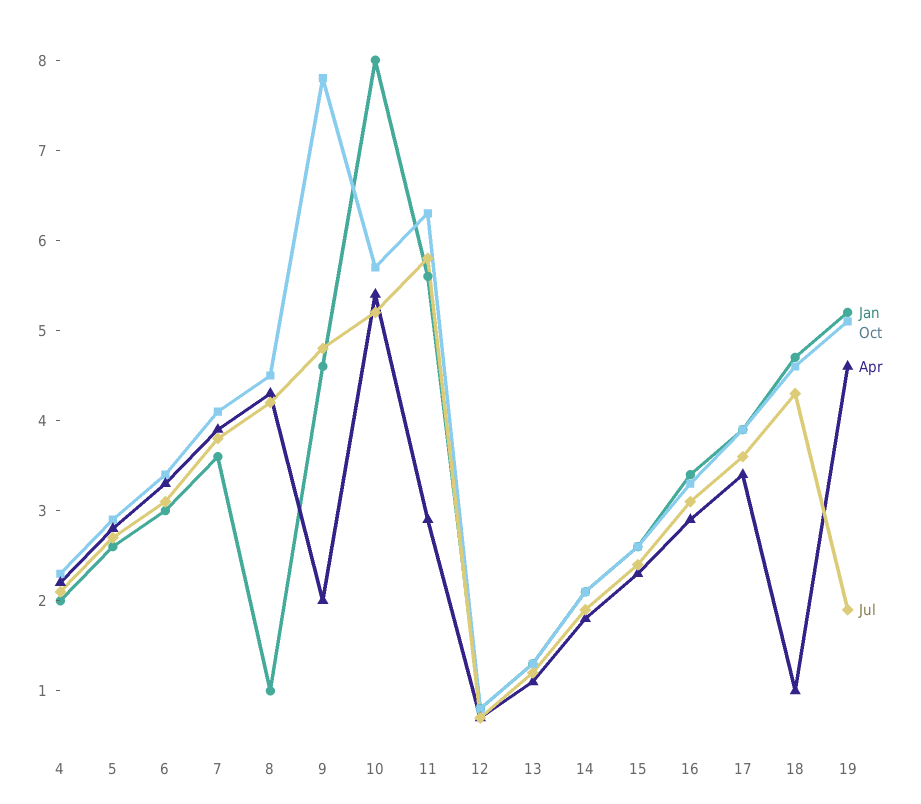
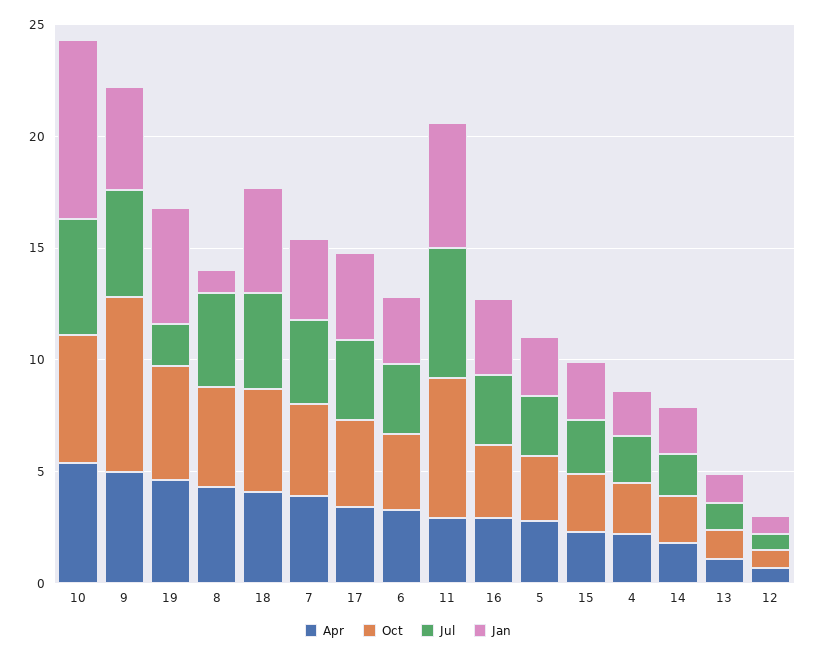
  {
    "Jan": {
      "4": 2,
      "5": 2.6,
      "6": 3,
      "7": 3.6,
      "8": 1,
      "9": 4.6,
      "10": 8,
      "11": 5.6,
      "12": 0.8,
      "13": 1.3,
      "14": 2.1,
      "15": 2.6,
      "16": 3.4,
      "17": 3.9,
      "18": 4.7,
      "19": 5.2
    },
    "Oct": {
      "4": 2.3,
      "5": 2.9,
      "6": 3.4,
      "7": 4.1,
      "8": 4.5,
      "9": 7.8,
      "10": 5.7,
      "11": 6.3,
      "12": 0.8,
      "13": 1.3,
      "14": 2.1,
      "15": 2.6,
      "16": 3.3,
      "17": 3.9,
      "18": 4.6,
      "19": 5.1
    },
    "Apr": {
      "4": 2.2,
      "5": 2.8,
      "6": 3.3,
      "7": 3.9,
      "8": 4.3,
-     "9": 2,
+     "9": 5,
      "10": 5.4,
      "11": 2.9,
      "12": 0.7,
      "13": 1.1,
      "14": 1.8,
      "15": 2.3,
      "16": 2.9,
      "17": 3.4,
-     "18": 1,
+     "18": 4,
      "19": 4.6
    },
    "Jul": {
      "4": 2.1,
      "5": 2.7,
      "6": 3.1,
      "7": 3.8,
      "8": 4.2,
      "9": 4.8,
      "10": 5.2,
      "11": 5.8,
      "12": 0.7,
      "13": 1.2,
      "14": 1.9,
      "15": 2.4,
      "16": 3.1,
      "17": 3.6,
      "18": 4.3,
      "19": 1.9
    }
  }

